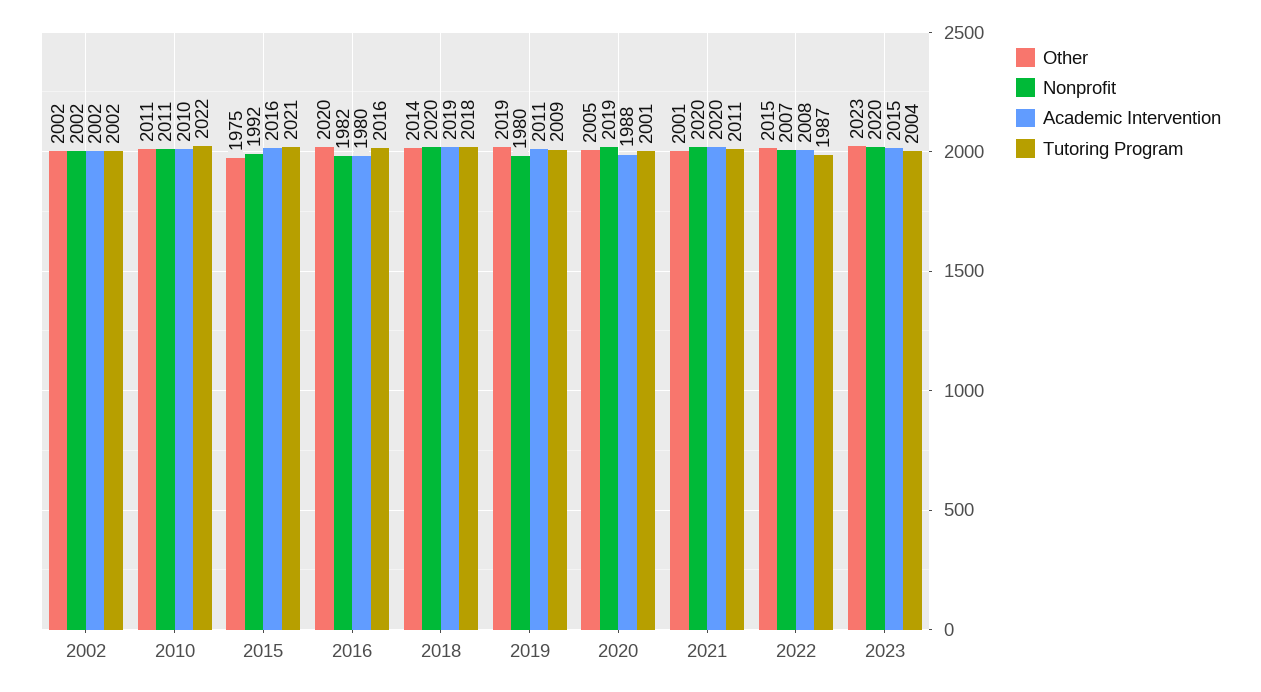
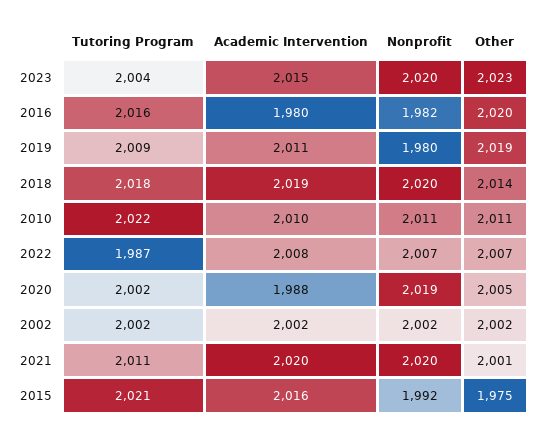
  {
    "Other": {
      "2002": 2002,
      "2010": 2011,
      "2015": 1975,
      "2016": 2020,
      "2018": 2014,
      "2019": 2019,
      "2020": 2005,
      "2021": 2001,
-     "2022": 2015,
+     "2022": 2007,
      "2023": 2023
    },
    "Nonprofit": {
      "2002": 2002,
      "2010": 2011,
      "2015": 1992,
      "2016": 1982,
      "2018": 2020,
      "2019": 1980,
      "2020": 2019,
      "2021": 2020,
      "2022": 2007,
      "2023": 2020
    },
    "Academic Intervention": {
      "2002": 2002,
      "2010": 2010,
      "2015": 2016,
      "2016": 1980,
      "2018": 2019,
      "2019": 2011,
      "2020": 1988,
      "2021": 2020,
      "2022": 2008,
      "2023": 2015
    },
    "Tutoring Program": {
      "2002": 2002,
      "2010": 2022,
      "2015": 2021,
      "2016": 2016,
      "2018": 2018,
      "2019": 2009,
-     "2020": 2001,
+     "2020": 2002,
      "2021": 2011,
      "2022": 1987,
      "2023": 2004
    }
  }

